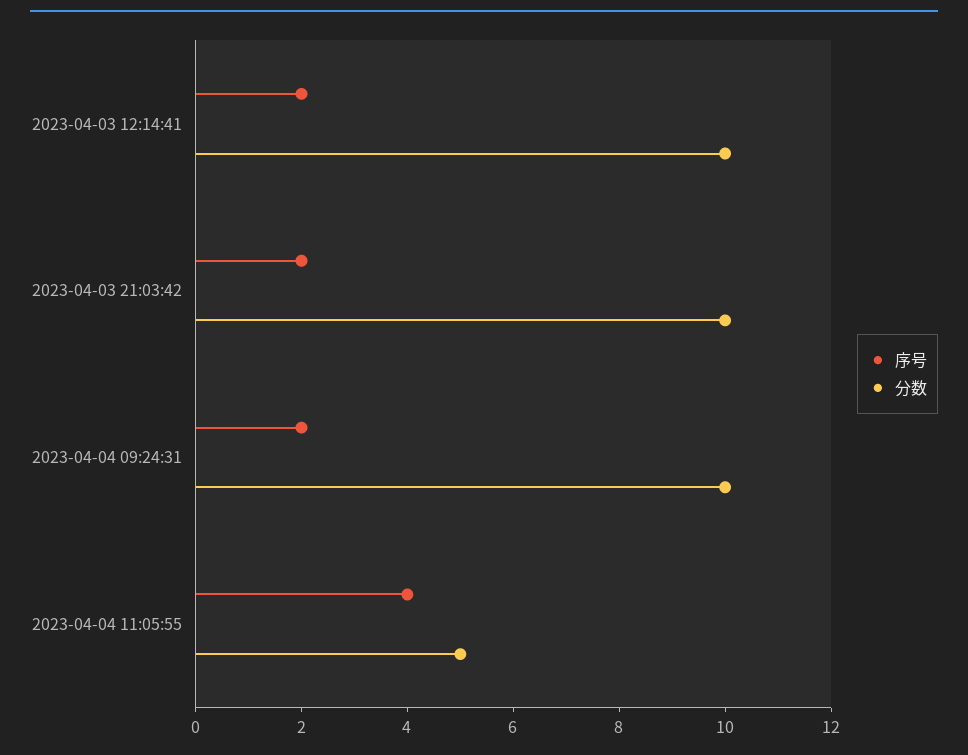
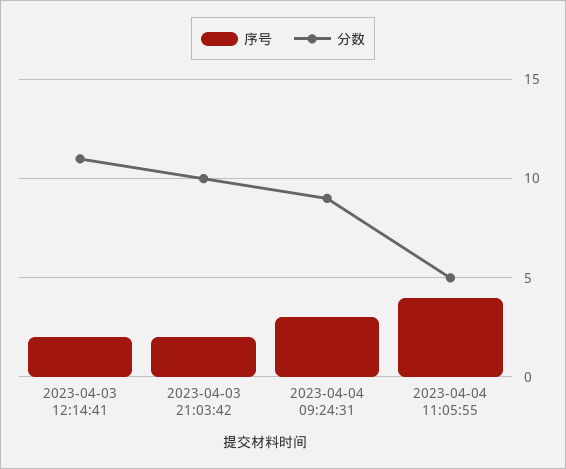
  {
    "序号": {
      "2023-04-03 12:14:41": 2,
      "2023-04-03 21:03:42": 2,
-     "2023-04-04 09:24:31": 2,
+     "2023-04-04 09:24:31": 3,
      "2023-04-04 11:05:55": 4
    },
    "分数": {
-     "2023-04-03 12:14:41": 10,
+     "2023-04-03 12:14:41": 11,
      "2023-04-03 21:03:42": 10,
-     "2023-04-04 09:24:31": 10,
+     "2023-04-04 09:24:31": 9,
      "2023-04-04 11:05:55": 5
    }
  }

